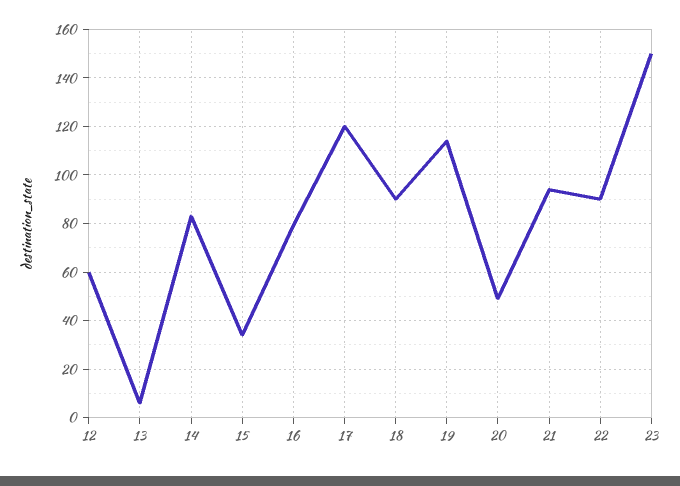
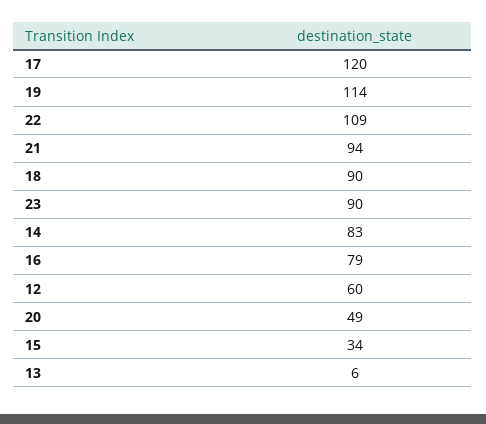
  {
    "12": 60,
    "13": 6,
    "14": 83,
    "15": 34,
    "16": 79,
    "17": 120,
    "18": 90,
    "19": 114,
    "20": 49,
    "21": 94,
-   "22": 90,
+   "22": 109,
-   "23": 150
+   "23": 90
  }

